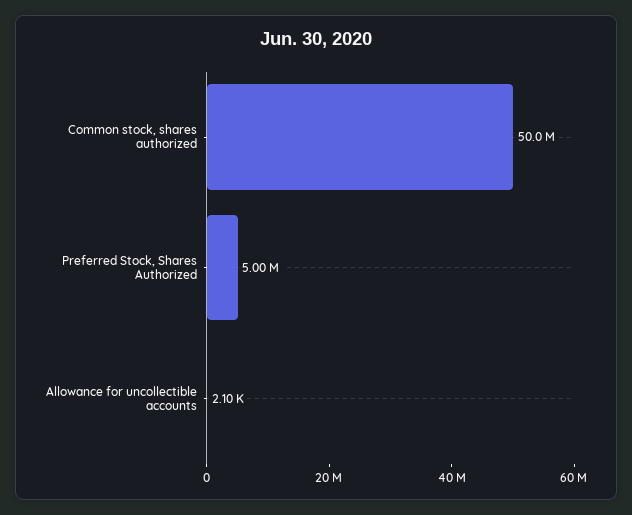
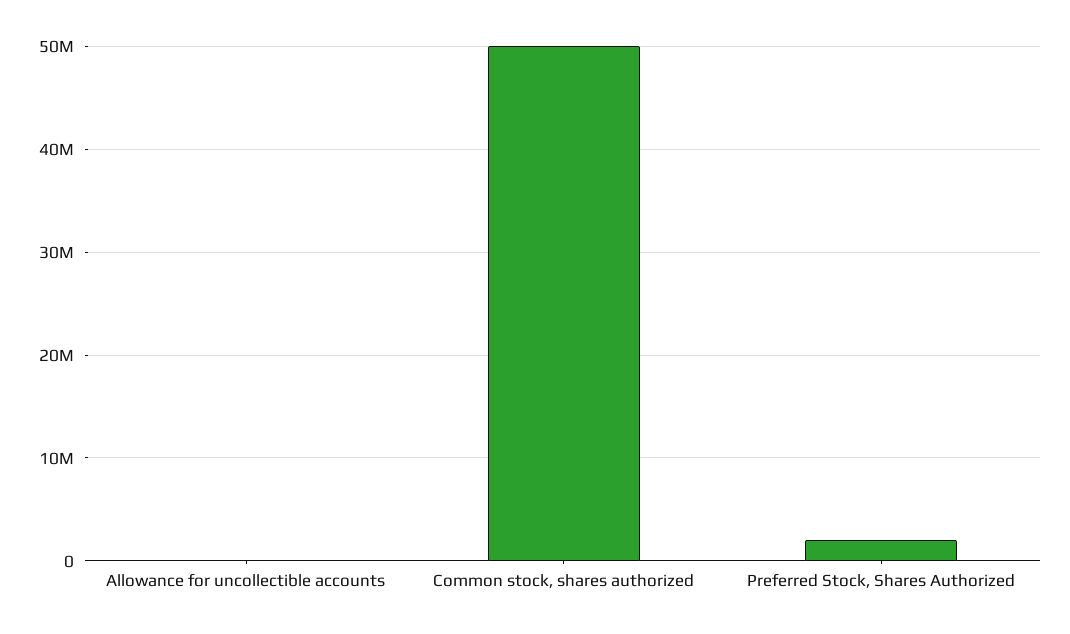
  {
    "Common stock, shares authorized": 50000000,
-   "Preferred Stock, Shares Authorized": 5000000,
+   "Preferred Stock, Shares Authorized": 2000000,
    "Allowance for uncollectible accounts": 2100
  }

